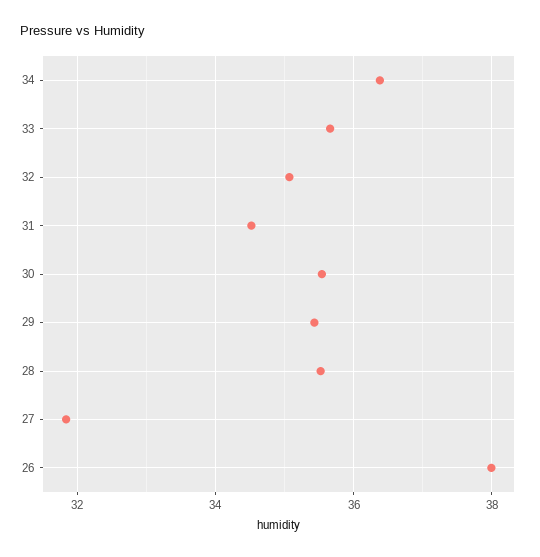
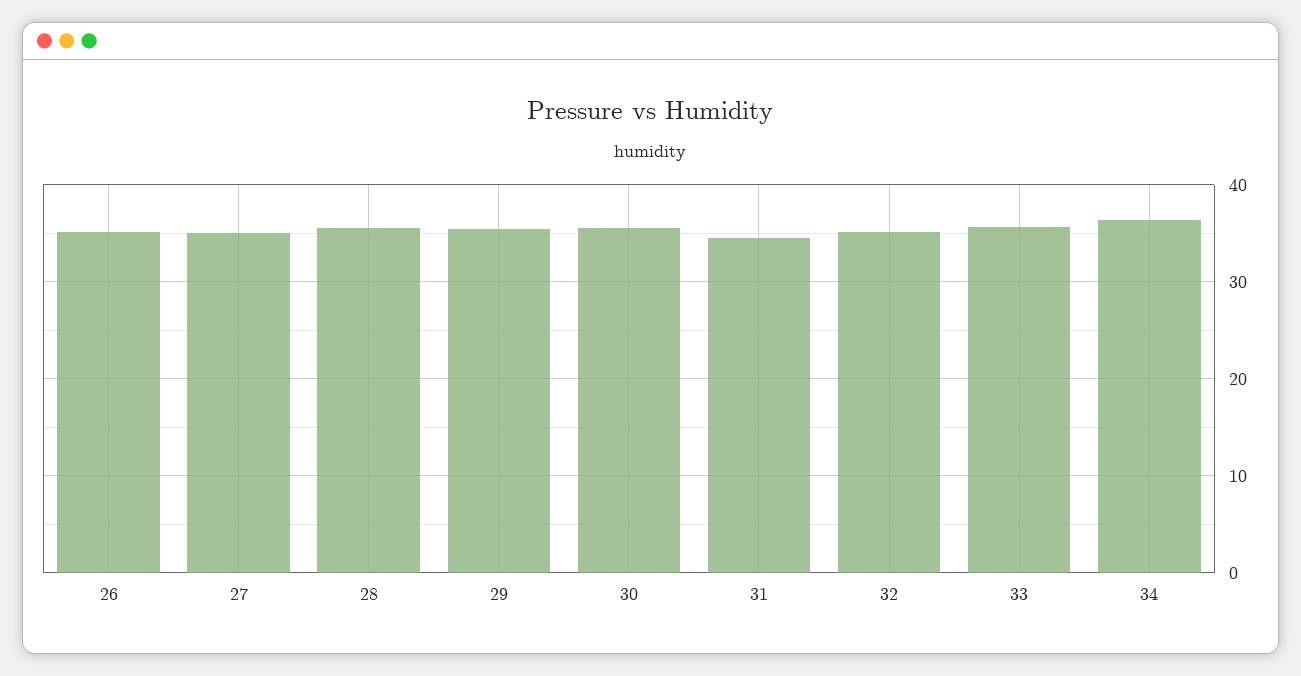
  {
    "34": 36.4,
    "33": 35.6,
    "32": 35,
    "31": 34.6,
    "30": 35.6,
    "29": 35.4,
    "28": 35.6,
-   "27": 31.8,
+   "27": 35,
-   "26": 38
+   "26": 35
  }

